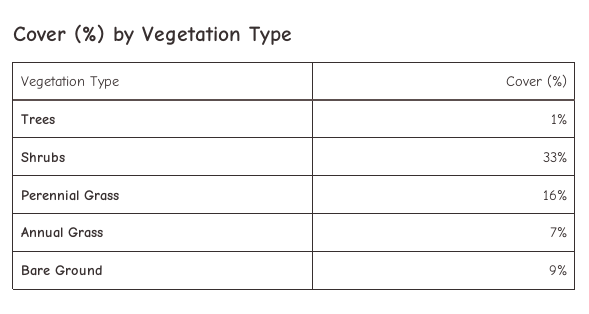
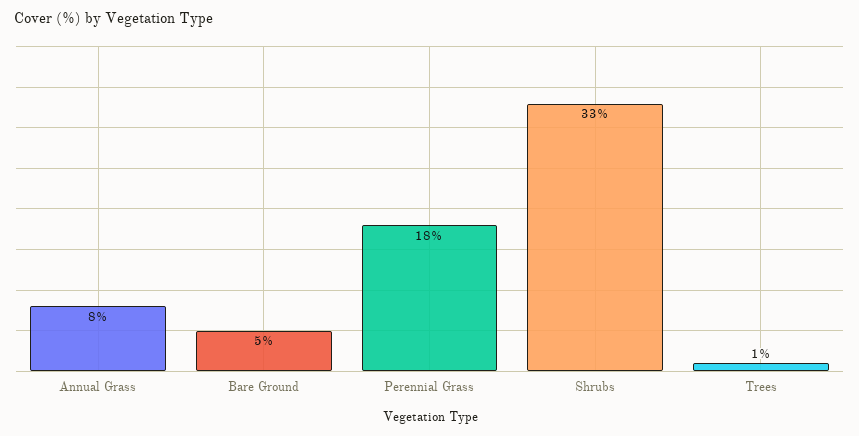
  {
    "Trees": 1,
    "Shrubs": 33,
-   "Perennial Grass": 16,
+   "Perennial Grass": 18,
-   "Annual Grass": 7,
+   "Annual Grass": 8,
-   "Bare Ground": 9
+   "Bare Ground": 5
  }

